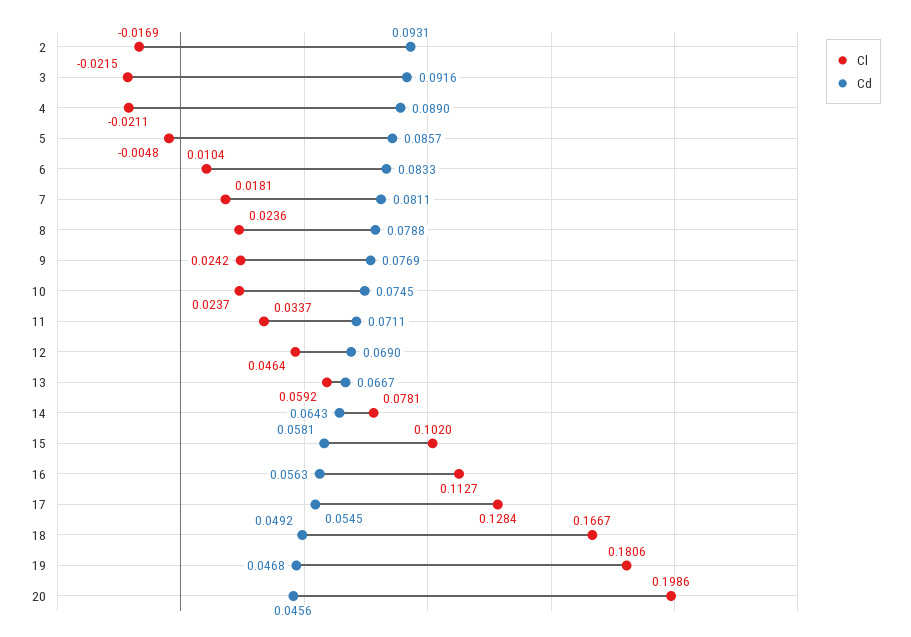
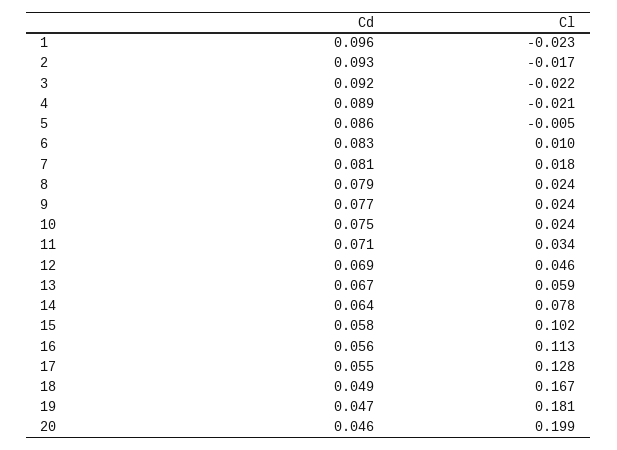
  {
    "Cl": {
      "2": -0.0169,
      "3": -0.0215,
      "4": -0.0211,
      "5": -0.0048,
      "6": 0.0104,
      "7": 0.0181,
      "8": 0.0236,
      "9": 0.0242,
      "10": 0.0237,
      "11": 0.0337,
      "12": 0.0464,
      "13": 0.0592,
      "14": 0.0781,
      "15": 0.102,
      "16": 0.1127,
      "17": 0.1284,
      "18": 0.1667,
      "19": 0.1806,
-     "20": 0.1986
+     "20": 0.1986,
+     "1": -0.023
    },
    "Cd": {
      "2": 0.0931,
      "3": 0.0916,
      "4": 0.089,
      "5": 0.0857,
      "6": 0.0833,
      "7": 0.0811,
      "8": 0.0788,
      "9": 0.0769,
      "10": 0.0745,
      "11": 0.0711,
      "12": 0.069,
      "13": 0.0667,
      "14": 0.0643,
      "15": 0.0581,
      "16": 0.0563,
      "17": 0.0545,
      "18": 0.0492,
      "19": 0.0468,
-     "20": 0.0456
+     "20": 0.0456,
+     "1": 0.096
    }
  }

